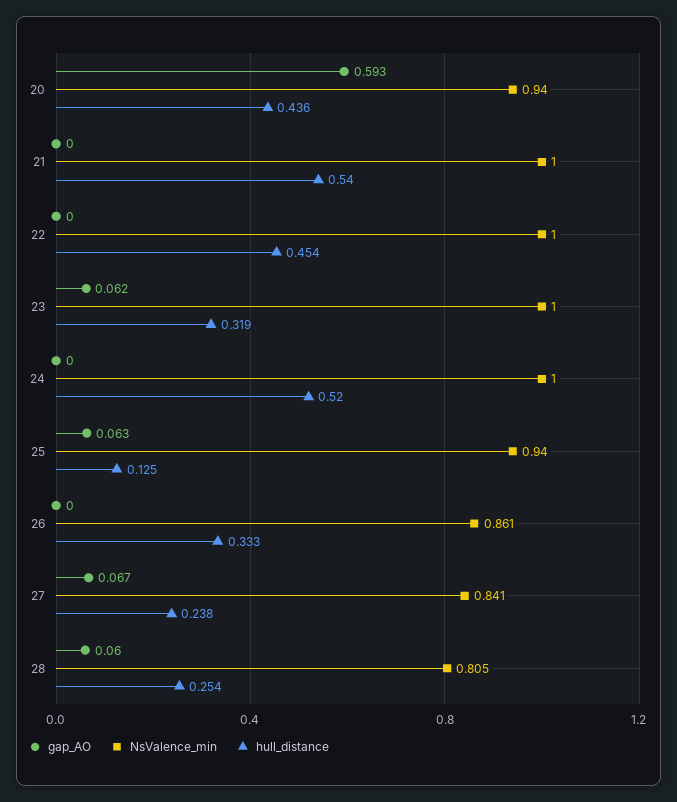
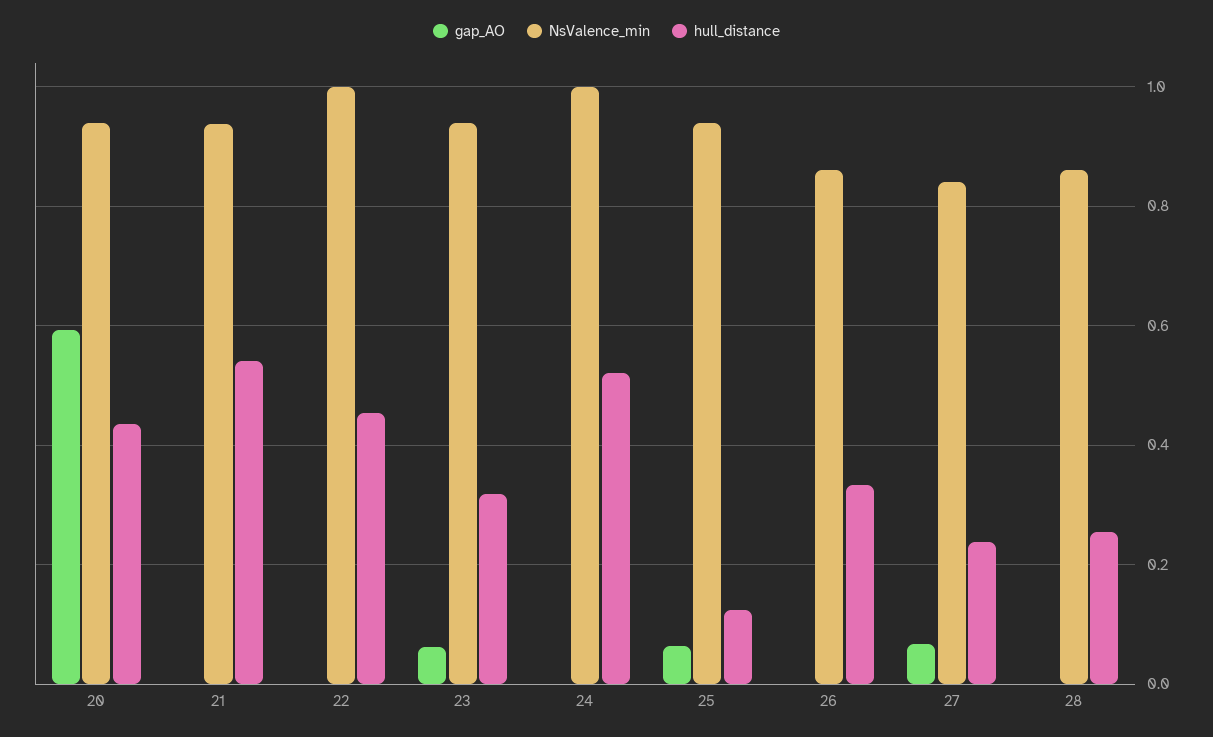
  {
    "gap_AO": {
      "20": 0.593,
      "21": 0,
      "22": 0,
      "23": 0.062,
      "24": 0,
      "25": 0.063,
      "26": 0,
      "27": 0.067,
-     "28": 0.06
+     "28": 0
    },
    "NsValence_min": {
      "20": 0.94,
-     "21": 1,
+     "21": 0.94,
      "22": 1,
-     "23": 1,
+     "23": 0.94,
      "24": 1,
      "25": 0.94,
      "26": 0.861,
      "27": 0.841,
-     "28": 0.805
+     "28": 0.86
    },
    "hull_distance": {
      "20": 0.436,
      "21": 0.54,
      "22": 0.454,
      "23": 0.319,
      "24": 0.52,
      "25": 0.125,
      "26": 0.333,
      "27": 0.238,
      "28": 0.254
    }
  }

